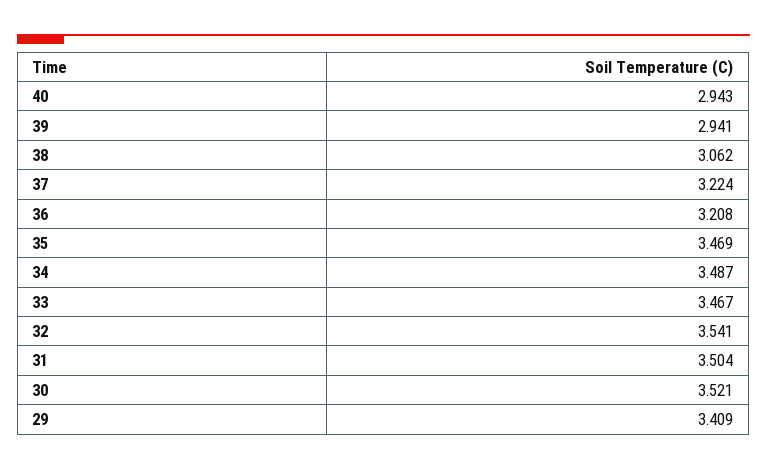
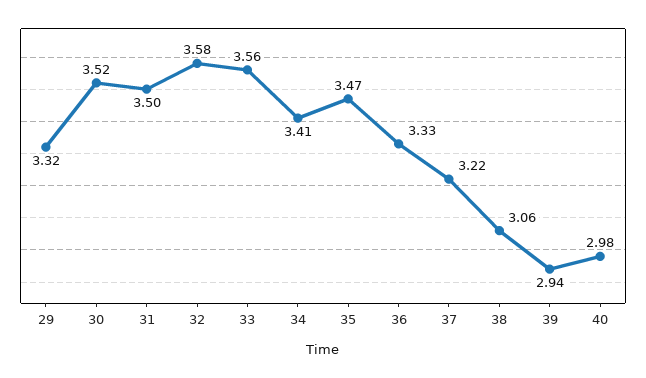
  {
-   "40": 2.943,
+   "40": 2.98,
    "39": 2.941,
    "38": 3.062,
    "37": 3.224,
-   "36": 3.208,
+   "36": 3.33,
    "35": 3.469,
-   "34": 3.487,
+   "34": 3.41,
-   "33": 3.467,
+   "33": 3.56,
-   "32": 3.541,
+   "32": 3.58,
    "31": 3.504,
    "30": 3.521,
-   "29": 3.409
+   "29": 3.32
  }

